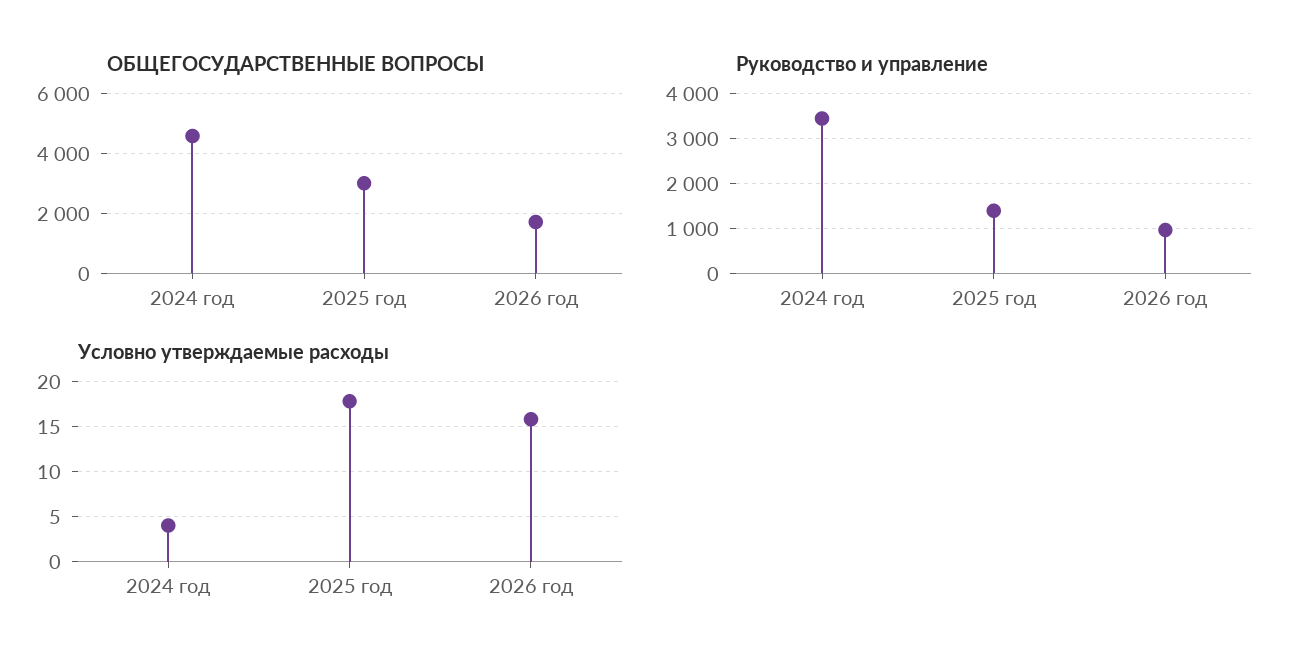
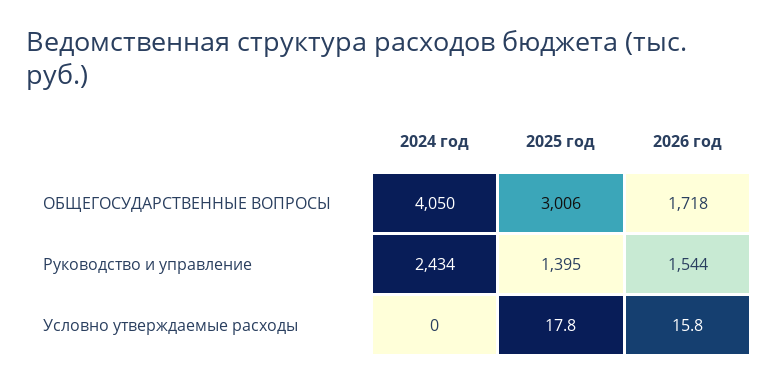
  {
    "ОБЩЕГОСУДАРСТВЕННЫЕ ВОПРОСЫ": {
-     "2024 год": 4600,
+     "2024 год": 4050,
      "2025 год": 3006,
      "2026 год": 1718
    },
    "Руководство и управление": {
-     "2024 год": 3400,
+     "2024 год": 2434,
      "2025 год": 1395,
-     "2026 год": 1000
+     "2026 год": 1544
    },
    "Условно утверждаемые расходы": {
-     "2024 год": 4,
+     "2024 год": 0,
      "2025 год": 17.8,
      "2026 год": 15.8
    }
  }

